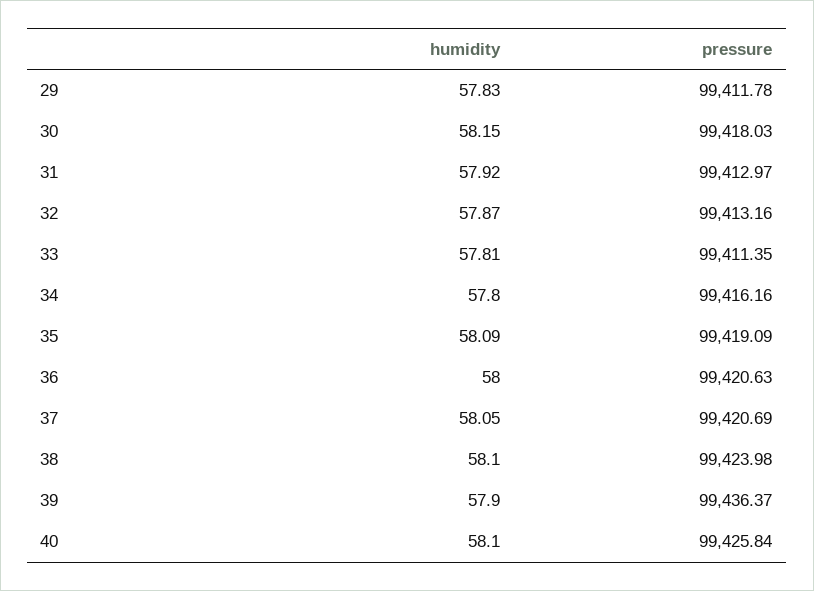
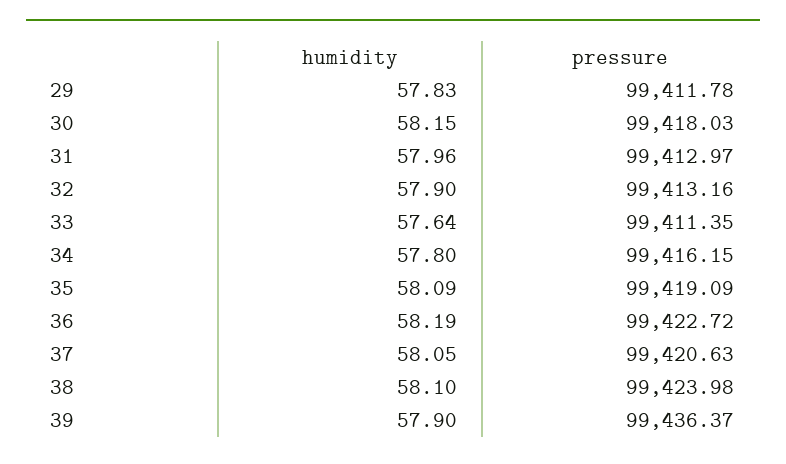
  {
    "humidity": {
      "29": 57.83,
      "30": 58.15,
-     "31": 57.92,
+     "31": 57.96,
-     "32": 57.87,
+     "32": 57.9,
-     "33": 57.81,
+     "33": 57.64,
      "34": 57.8,
      "35": 58.09,
-     "36": 58,
+     "36": 58.19,
      "37": 58.05,
      "38": 58.1,
-     "39": 57.9,
+     "39": 57.9
-     "40": 58.1
    },
    "pressure": {
      "29": 99411.78,
      "30": 99418.03,
      "31": 99412.97,
      "32": 99413.16,
      "33": 99411.35,
-     "34": 99416.16,
+     "34": 99416.15,
      "35": 99419.09,
-     "36": 99420.63,
+     "36": 99422.72,
-     "37": 99420.69,
+     "37": 99420.63,
      "38": 99423.98,
-     "39": 99436.37,
+     "39": 99436.37
-     "40": 99425.84
    }
  }

